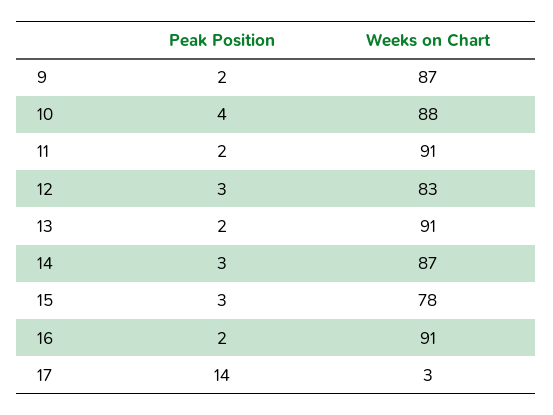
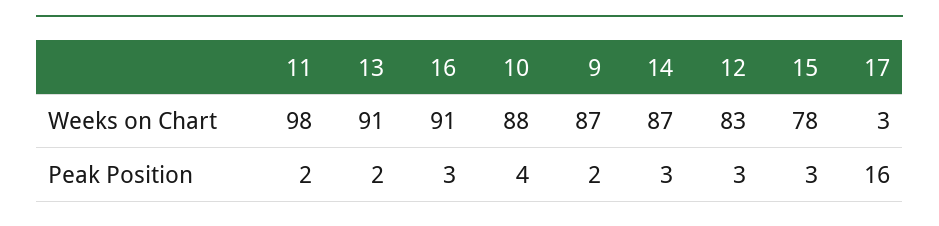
  {
    "Peak Position": {
      "9": 2,
      "10": 4,
      "11": 2,
      "12": 3,
      "13": 2,
      "14": 3,
      "15": 3,
-     "16": 2,
+     "16": 3,
-     "17": 14
+     "17": 16
    },
    "Weeks on Chart": {
      "9": 87,
      "10": 88,
-     "11": 91,
+     "11": 98,
      "12": 83,
      "13": 91,
      "14": 87,
      "15": 78,
      "16": 91,
      "17": 3
    }
  }

